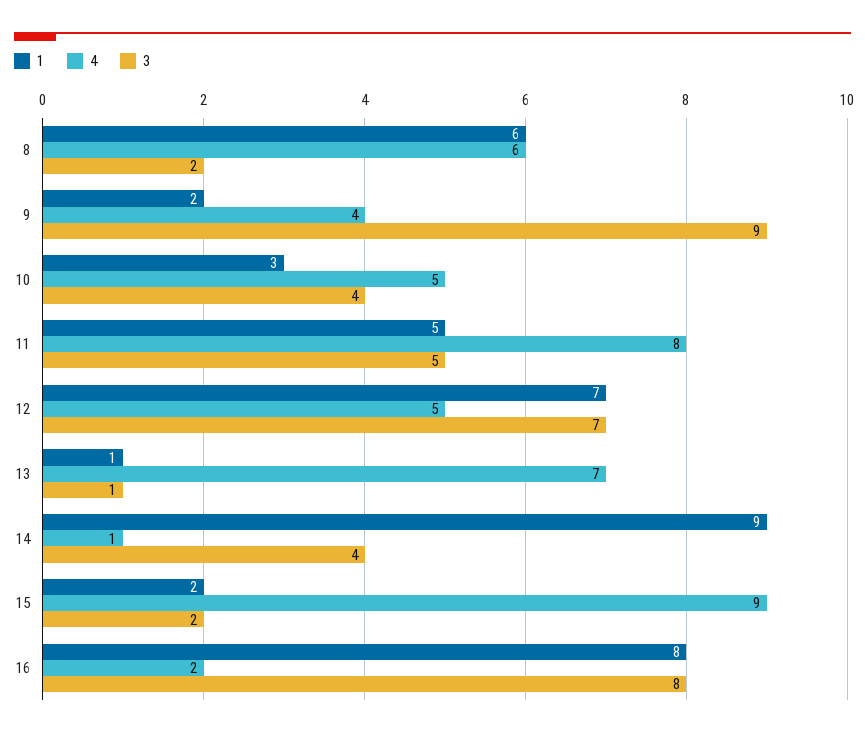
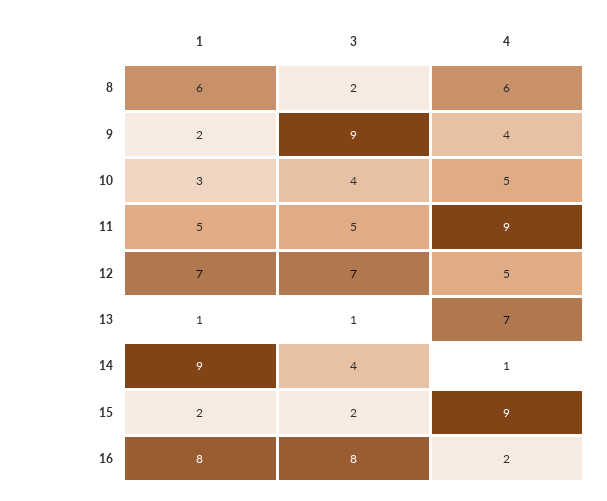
  {
    "1": {
      "8": 6,
      "9": 2,
      "10": 3,
      "11": 5,
      "12": 7,
      "13": 1,
      "14": 9,
      "15": 2,
      "16": 8
    },
    "4": {
      "8": 6,
      "9": 4,
      "10": 5,
-     "11": 8,
+     "11": 9,
      "12": 5,
      "13": 7,
      "14": 1,
      "15": 9,
      "16": 2
    },
    "3": {
      "8": 2,
      "9": 9,
      "10": 4,
      "11": 5,
      "12": 7,
      "13": 1,
      "14": 4,
      "15": 2,
      "16": 8
    }
  }

